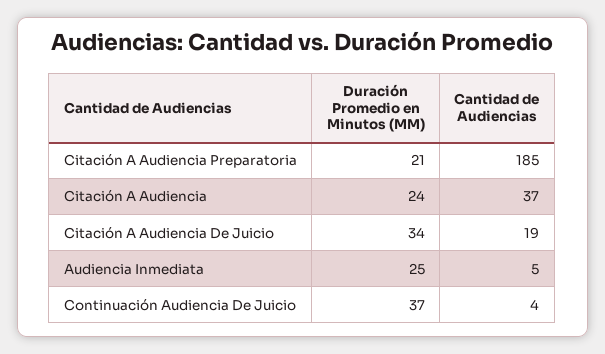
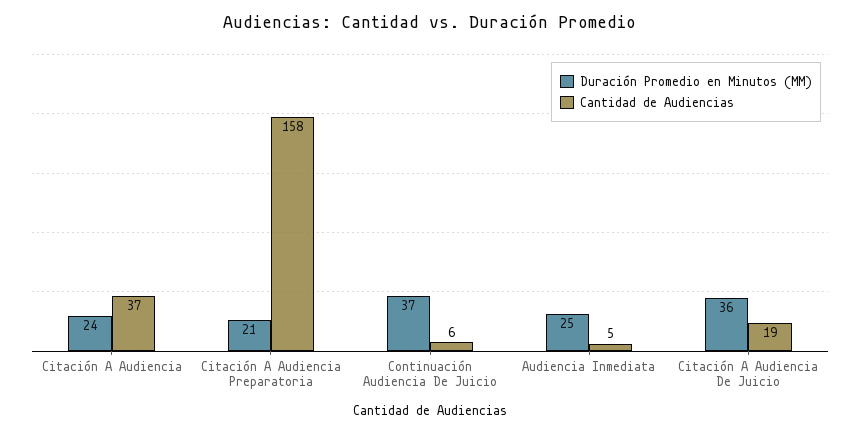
  {
    "Duración Promedio en Minutos (MM)": {
      "Citación A Audiencia Preparatoria": 21,
      "Citación A Audiencia": 24,
-     "Citación A Audiencia De Juicio": 34,
+     "Citación A Audiencia De Juicio": 36,
      "Audiencia Inmediata": 25,
      "Continuación Audiencia De Juicio": 37
    },
    "Cantidad de Audiencias": {
-     "Citación A Audiencia Preparatoria": 185,
+     "Citación A Audiencia Preparatoria": 158,
      "Citación A Audiencia": 37,
      "Citación A Audiencia De Juicio": 19,
      "Audiencia Inmediata": 5,
-     "Continuación Audiencia De Juicio": 4
+     "Continuación Audiencia De Juicio": 6
    }
  }

